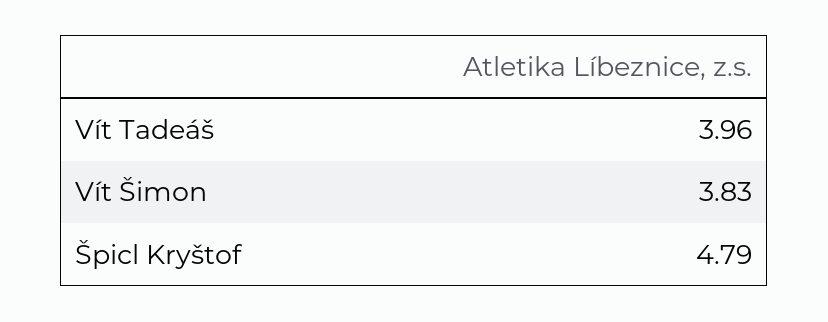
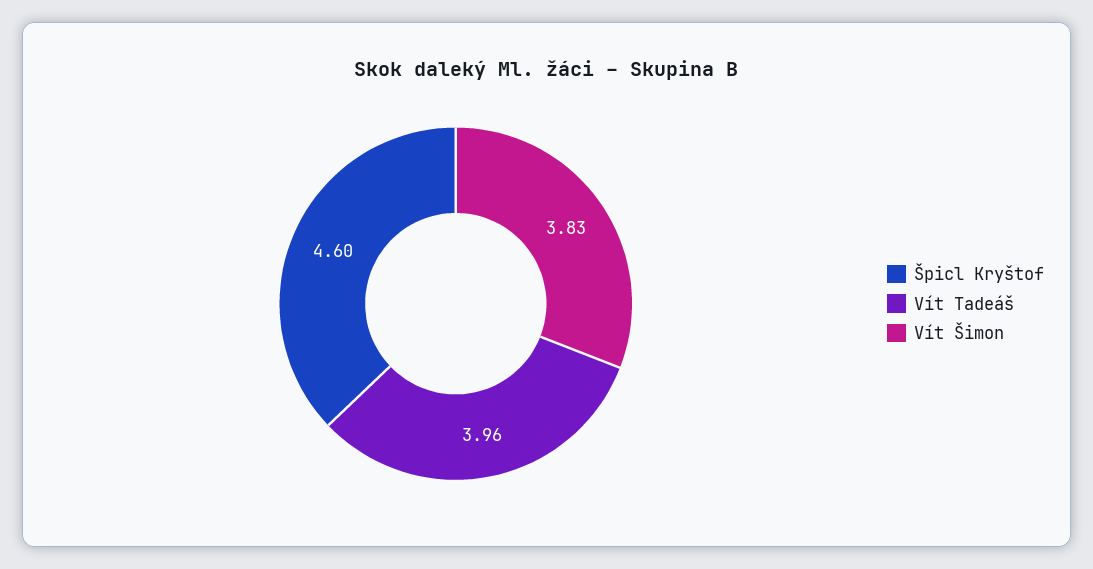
  {
    "Vít Tadeáš": 3.96,
    "Vít Šimon": 3.83,
-   "Špicl Kryštof": 4.79
+   "Špicl Kryštof": 4.6
  }

